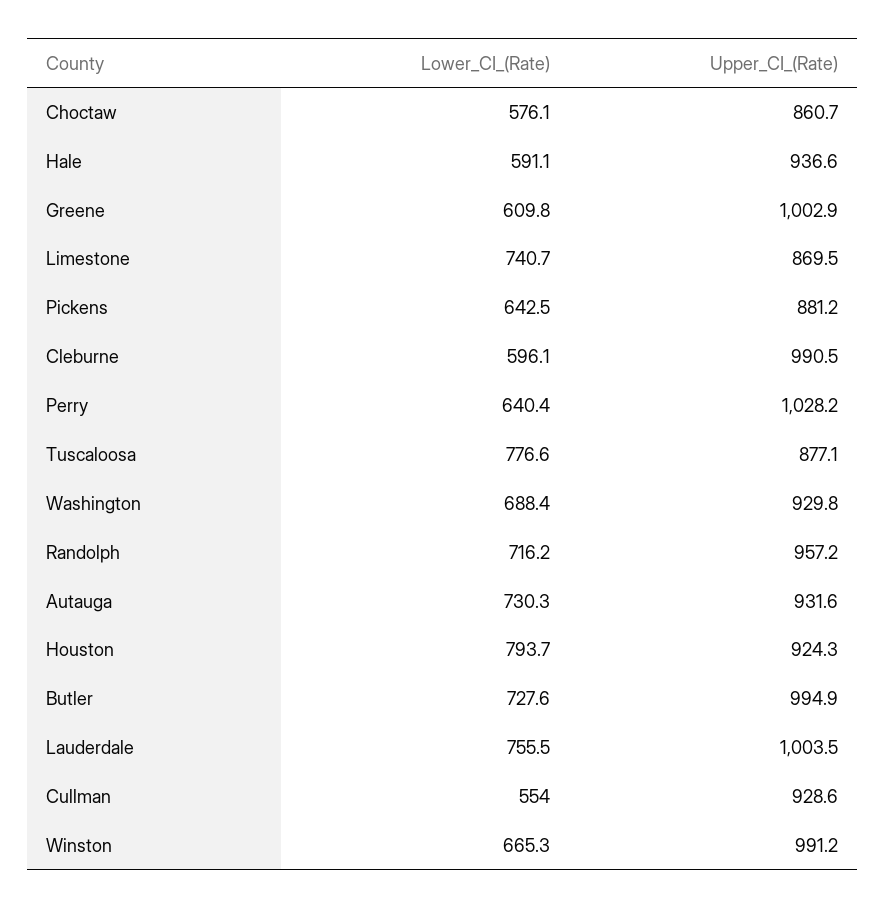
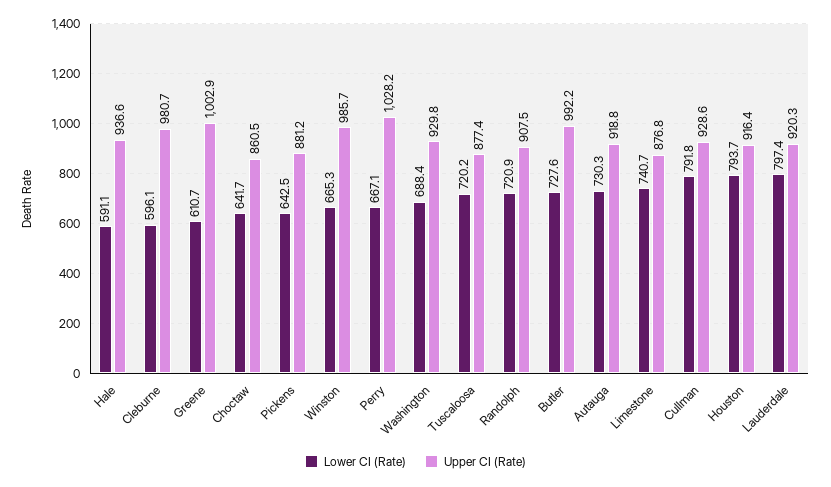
  {
    "Lower_CI_(Rate)": {
-     "Choctaw": 576.1,
+     "Choctaw": 641.7,
      "Hale": 591.1,
-     "Greene": 609.8,
+     "Greene": 610.7,
      "Limestone": 740.7,
      "Pickens": 642.5,
      "Cleburne": 596.1,
-     "Perry": 640.4,
+     "Perry": 667.1,
-     "Tuscaloosa": 776.6,
+     "Tuscaloosa": 720.2,
      "Washington": 688.4,
-     "Randolph": 716.2,
+     "Randolph": 720.9,
      "Autauga": 730.3,
      "Houston": 793.7,
      "Butler": 727.6,
-     "Lauderdale": 755.5,
+     "Lauderdale": 797.4,
-     "Cullman": 554,
+     "Cullman": 791.8,
      "Winston": 665.3
    },
    "Upper_CI_(Rate)": {
-     "Choctaw": 860.7,
+     "Choctaw": 860.5,
      "Hale": 936.6,
      "Greene": 1002.9,
-     "Limestone": 869.5,
+     "Limestone": 876.8,
      "Pickens": 881.2,
-     "Cleburne": 990.5,
+     "Cleburne": 980.7,
      "Perry": 1028.2,
-     "Tuscaloosa": 877.1,
+     "Tuscaloosa": 877.4,
      "Washington": 929.8,
-     "Randolph": 957.2,
+     "Randolph": 907.5,
-     "Autauga": 931.6,
+     "Autauga": 918.8,
-     "Houston": 924.3,
+     "Houston": 916.4,
-     "Butler": 994.9,
+     "Butler": 992.2,
-     "Lauderdale": 1003.5,
+     "Lauderdale": 920.3,
      "Cullman": 928.6,
-     "Winston": 991.2
+     "Winston": 985.7
    }
  }

